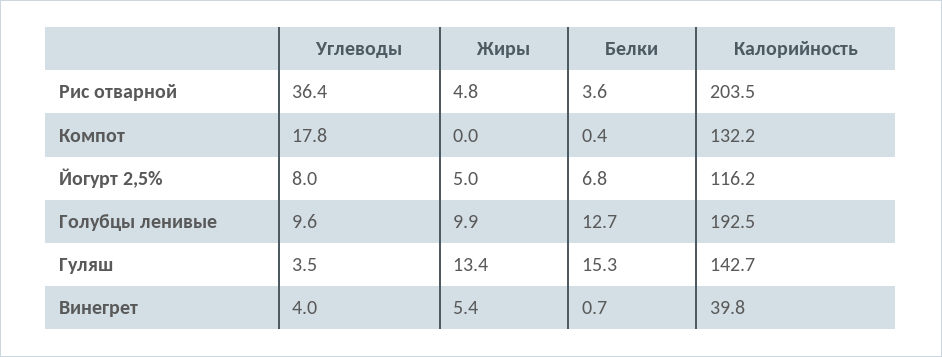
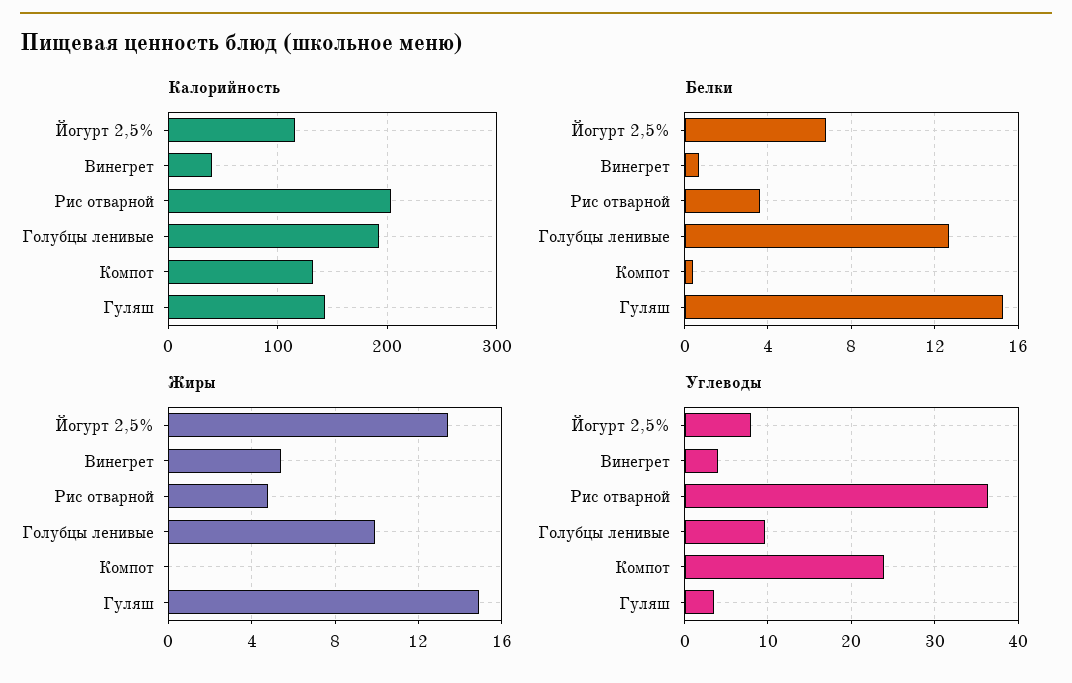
  {
    "Углеводы": {
      "Рис отварной": 36.4,
-     "Компот": 17.8,
+     "Компот": 24,
      "Йогурт 2,5%": 8,
      "Голубцы ленивые": 9.6,
      "Гуляш": 3.5,
      "Винегрет": 4
    },
    "Жиры": {
      "Рис отварной": 4.8,
      "Компот": 0,
-     "Йогурт 2,5%": 5,
+     "Йогурт 2,5%": 13.5,
      "Голубцы ленивые": 9.9,
-     "Гуляш": 13.4,
+     "Гуляш": 15,
      "Винегрет": 5.4
    },
    "Белки": {
      "Рис отварной": 3.6,
      "Компот": 0.4,
      "Йогурт 2,5%": 6.8,
      "Голубцы ленивые": 12.7,
      "Гуляш": 15.3,
      "Винегрет": 0.7
    },
    "Калорийность": {
      "Рис отварной": 203.5,
      "Компот": 132.2,
      "Йогурт 2,5%": 116.2,
      "Голубцы ленивые": 192.5,
      "Гуляш": 142.7,
      "Винегрет": 39.8
    }
  }

